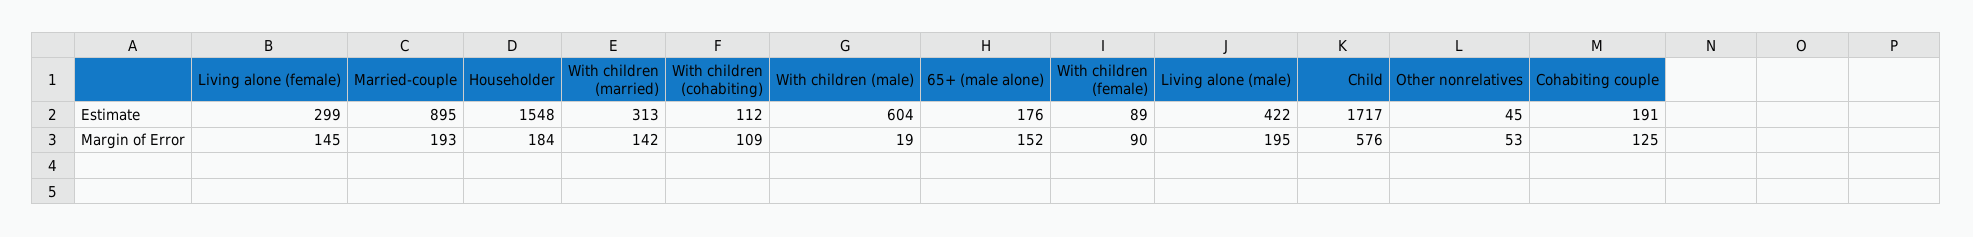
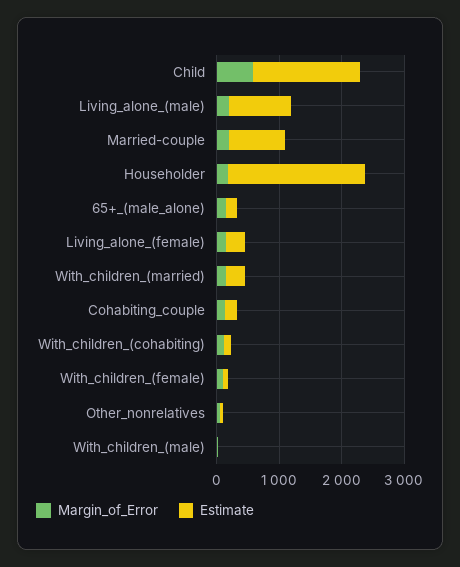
  {
    "Estimate": {
      "Living alone (female)": 299,
      "Married-couple": 895,
-     "Householder": 1548,
+     "Householder": 2200,
      "With children (married)": 313,
      "With children (cohabiting)": 112,
-     "With children (male)": 604,
+     "With children (male)": 0,
      "65+ (male alone)": 176,
      "With children (female)": 89,
-     "Living alone (male)": 422,
+     "Living alone (male)": 1000,
      "Child": 1717,
      "Other nonrelatives": 45,
      "Cohabiting couple": 191
    },
    "Margin of Error": {
      "Living alone (female)": 145,
      "Married-couple": 193,
      "Householder": 184,
      "With children (married)": 142,
      "With children (cohabiting)": 109,
      "With children (male)": 19,
      "65+ (male alone)": 152,
      "With children (female)": 90,
      "Living alone (male)": 195,
      "Child": 576,
      "Other nonrelatives": 53,
      "Cohabiting couple": 125
    }
  }

